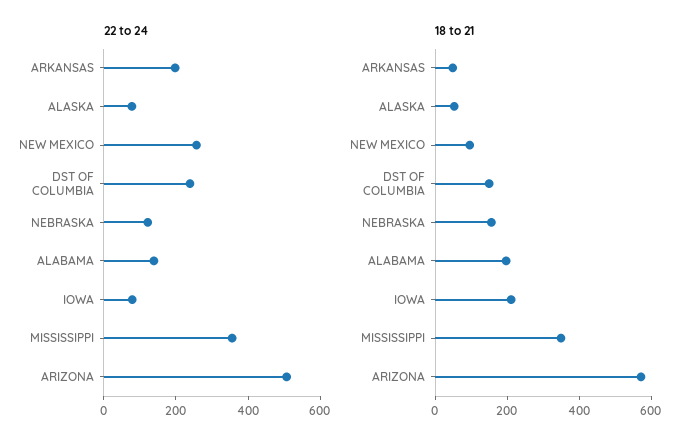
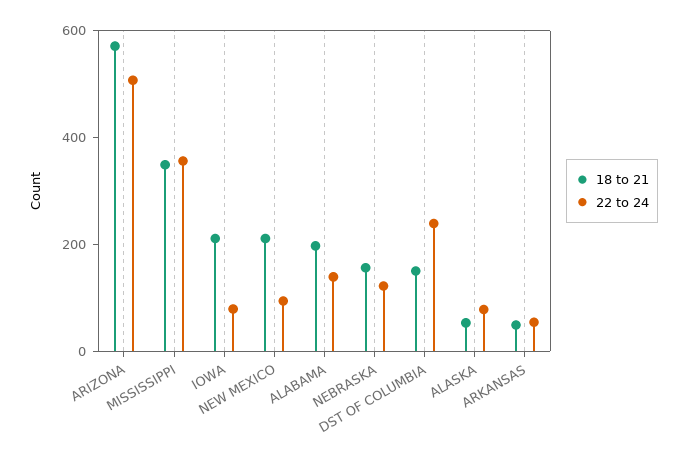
  {
    "22 to 24": {
-     "ARKANSAS": 200,
+     "ARKANSAS": 50,
      "ALASKA": 100,
-     "NEW MEXICO": 250,
+     "NEW MEXICO": 100,
      "DST OF COLUMBIA": 250,
      "NEBRASKA": 100,
      "ALABAMA": 150,
      "IOWA": 100,
      "MISSISSIPPI": 350,
      "ARIZONA": 500
    },
    "18 to 21": {
      "ARKANSAS": 50,
      "ALASKA": 50,
-     "NEW MEXICO": 100,
+     "NEW MEXICO": 200,
      "DST OF COLUMBIA": 150,
      "NEBRASKA": 150,
      "ALABAMA": 200,
      "IOWA": 200,
      "MISSISSIPPI": 350,
      "ARIZONA": 550
    }
  }

